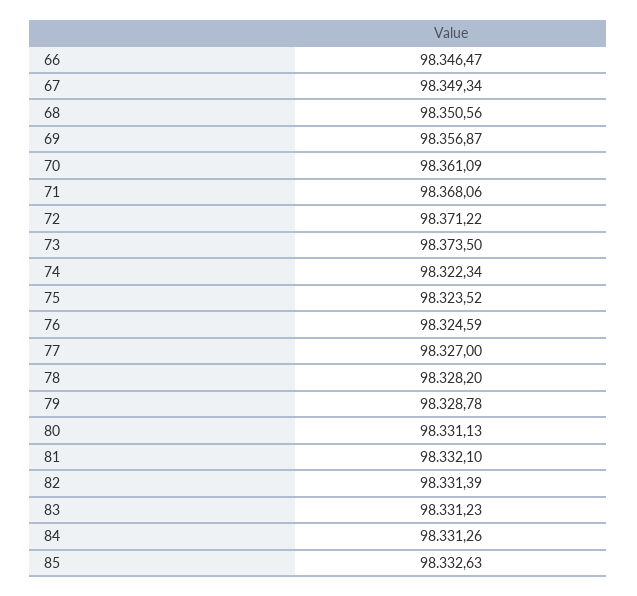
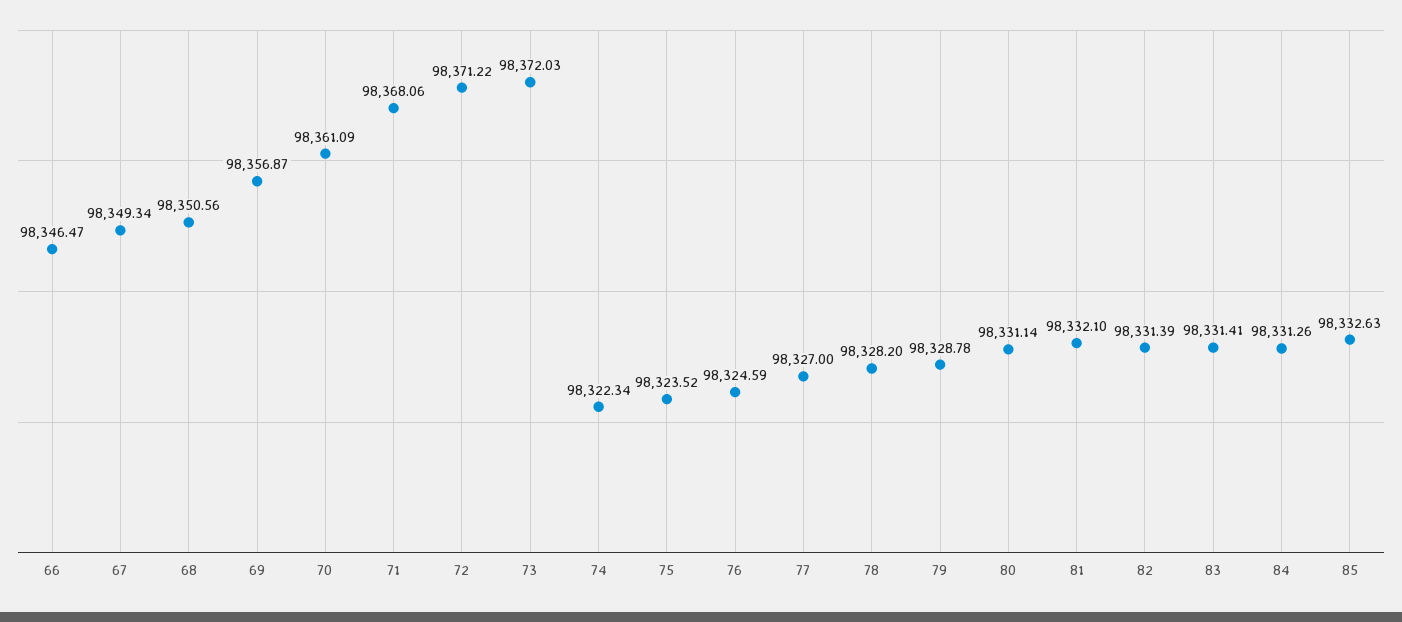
  {
    "66": 98346.47,
    "67": 98349.34,
    "68": 98350.56,
    "69": 98356.87,
    "70": 98361.09,
    "71": 98368.06,
    "72": 98371.22,
-   "73": 98373.5,
+   "73": 98372.03,
    "74": 98322.34,
    "75": 98323.52,
    "76": 98324.59,
    "77": 98327,
    "78": 98328.2,
    "79": 98328.78,
-   "80": 98331.13,
+   "80": 98331.14,
    "81": 98332.1,
    "82": 98331.39,
-   "83": 98331.23,
+   "83": 98331.41,
    "84": 98331.26,
    "85": 98332.63
  }

